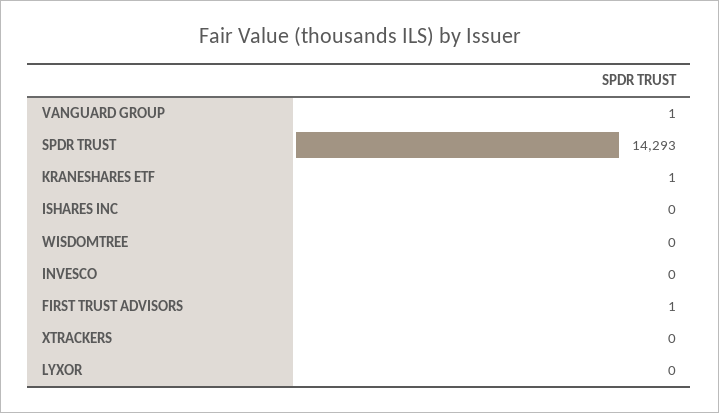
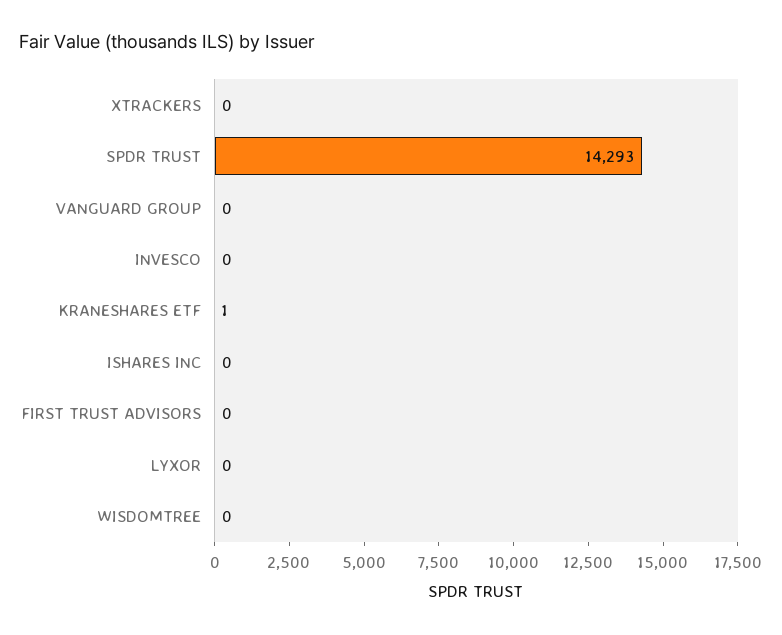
  {
-   "VANGUARD GROUP": 1,
+   "VANGUARD GROUP": 0,
    "SPDR TRUST": 14293,
    "KRANESHARES ETF": 1,
    "ISHARES INC": 0,
    "WISDOMTREE": 0,
    "INVESCO": 0,
-   "FIRST TRUST ADVISORS": 1,
+   "FIRST TRUST ADVISORS": 0,
    "XTRACKERS": 0,
    "LYXOR": 0
  }

